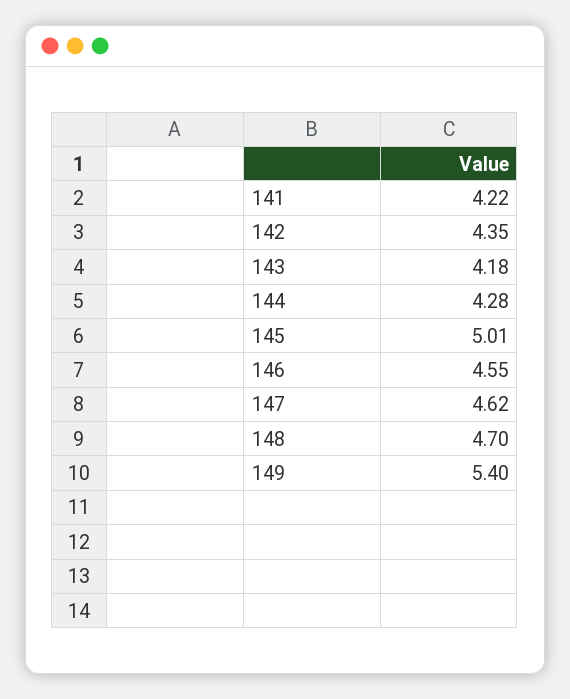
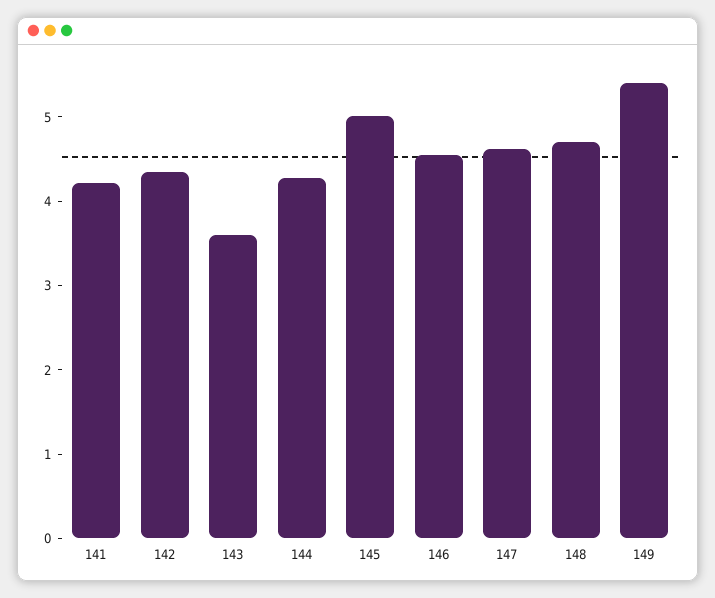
  {
    "141": 4.22,
    "142": 4.35,
-   "143": 4.18,
+   "143": 3.6,
    "144": 4.28,
    "145": 5.01,
    "146": 4.55,
    "147": 4.62,
    "148": 4.7,
    "149": 5.4
  }

